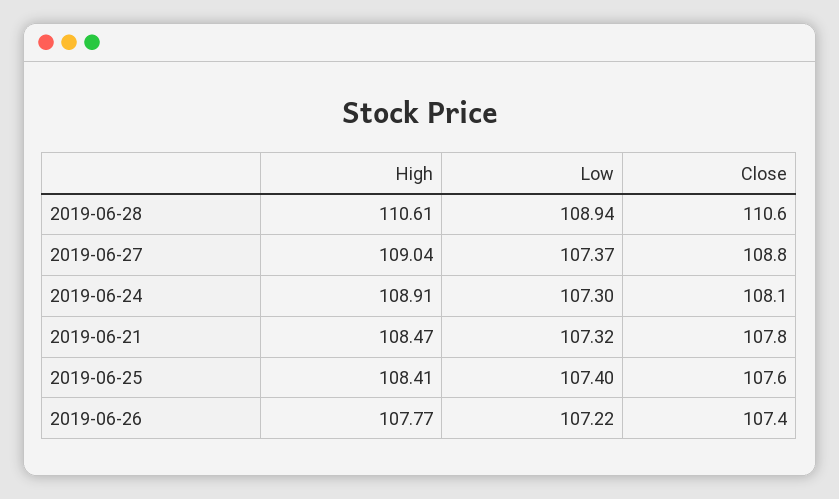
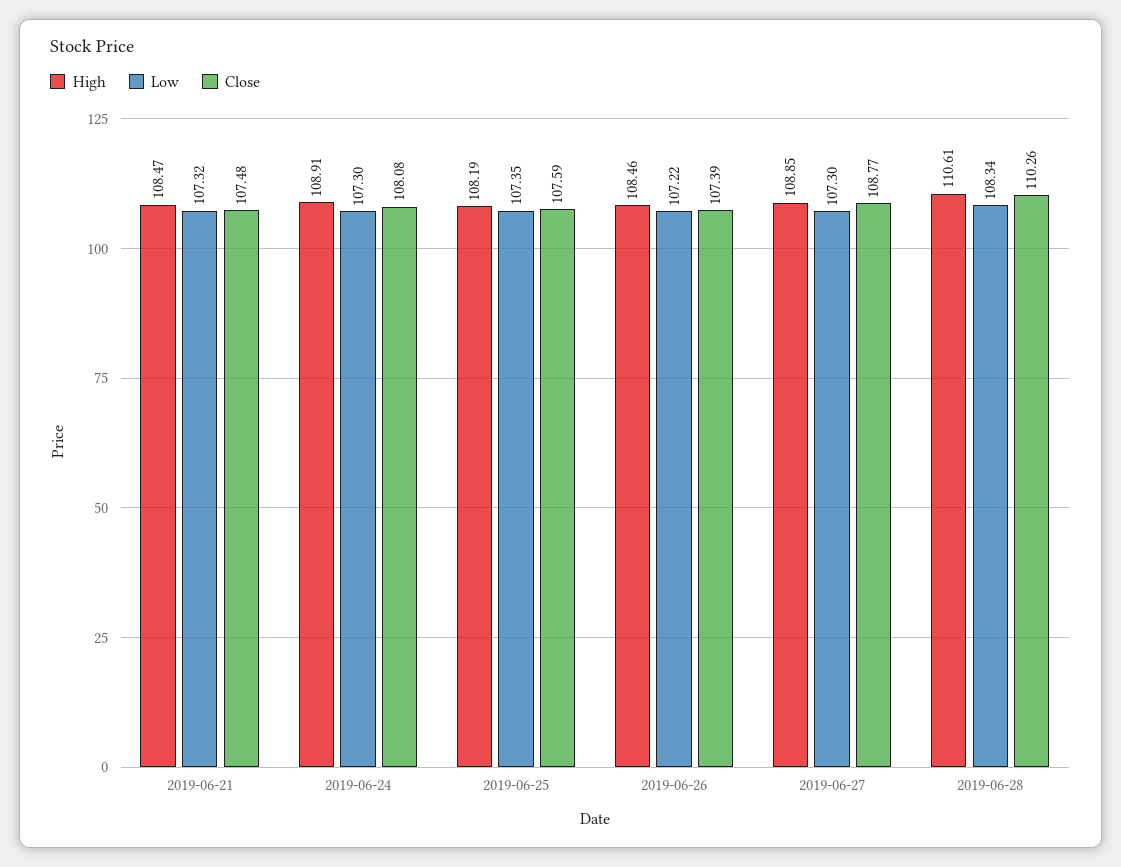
  {
    "High": {
      "2019-06-28": 110.61,
-     "2019-06-27": 109.04,
+     "2019-06-27": 108.85,
      "2019-06-24": 108.91,
      "2019-06-21": 108.47,
-     "2019-06-25": 108.41,
+     "2019-06-25": 108.19,
-     "2019-06-26": 107.77
+     "2019-06-26": 108.46
    },
    "Low": {
-     "2019-06-28": 108.94,
+     "2019-06-28": 108.34,
-     "2019-06-27": 107.37,
+     "2019-06-27": 107.3,
      "2019-06-24": 107.3,
      "2019-06-21": 107.32,
-     "2019-06-25": 107.4,
+     "2019-06-25": 107.35,
      "2019-06-26": 107.22
    },
    "Close": {
-     "2019-06-28": 110.6,
+     "2019-06-28": 110.26,
      "2019-06-27": 108.77,
      "2019-06-24": 108.08,
-     "2019-06-21": 107.8,
+     "2019-06-21": 107.48,
      "2019-06-25": 107.59,
      "2019-06-26": 107.39
    }
  }

